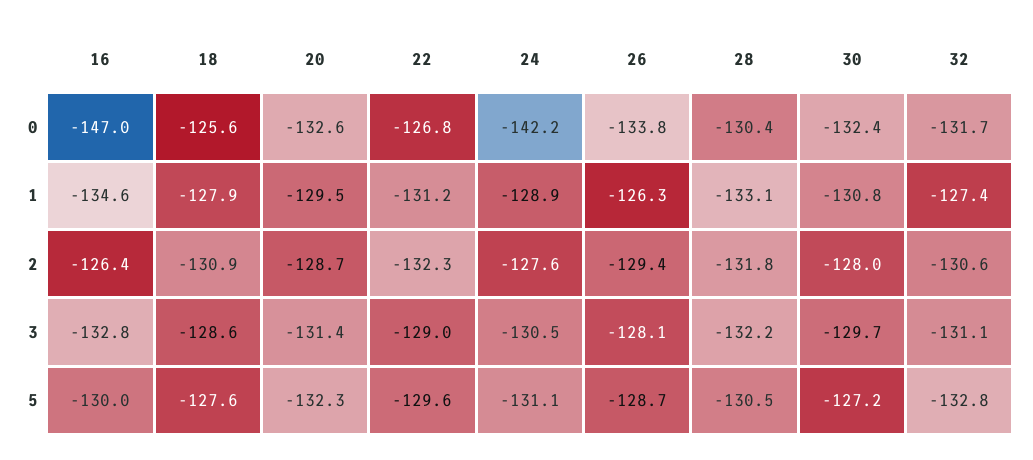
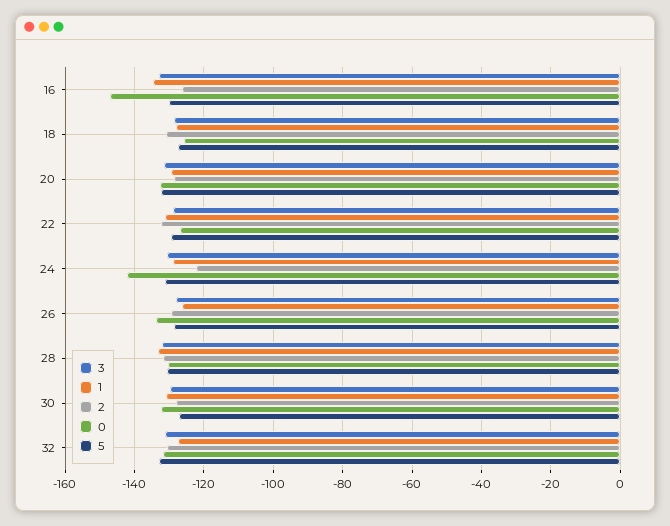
  {
    "0": {
      "16": -147,
      "18": -125.6,
      "20": -132.6,
      "22": -126.8,
      "24": -142.2,
      "26": -133.8,
      "28": -130.4,
      "30": -132.4,
      "32": -131.7
    },
    "1": {
      "16": -134.6,
      "18": -127.9,
      "20": -129.5,
      "22": -131.2,
      "24": -128.9,
      "26": -126.3,
      "28": -133.1,
      "30": -130.8,
      "32": -127.4
    },
    "2": {
      "16": -126.4,
      "18": -130.9,
      "20": -128.7,
      "22": -132.3,
-     "24": -127.6,
+     "24": -122,
      "26": -129.4,
      "28": -131.8,
      "30": -128,
      "32": -130.6
    },
    "3": {
      "16": -132.8,
      "18": -128.6,
      "20": -131.4,
      "22": -129,
      "24": -130.5,
      "26": -128.1,
      "28": -132.2,
      "30": -129.7,
      "32": -131.1
    },
    "5": {
      "16": -130,
      "18": -127.6,
      "20": -132.3,
      "22": -129.6,
      "24": -131.1,
      "26": -128.7,
      "28": -130.5,
      "30": -127.2,
      "32": -132.8
    }
  }

